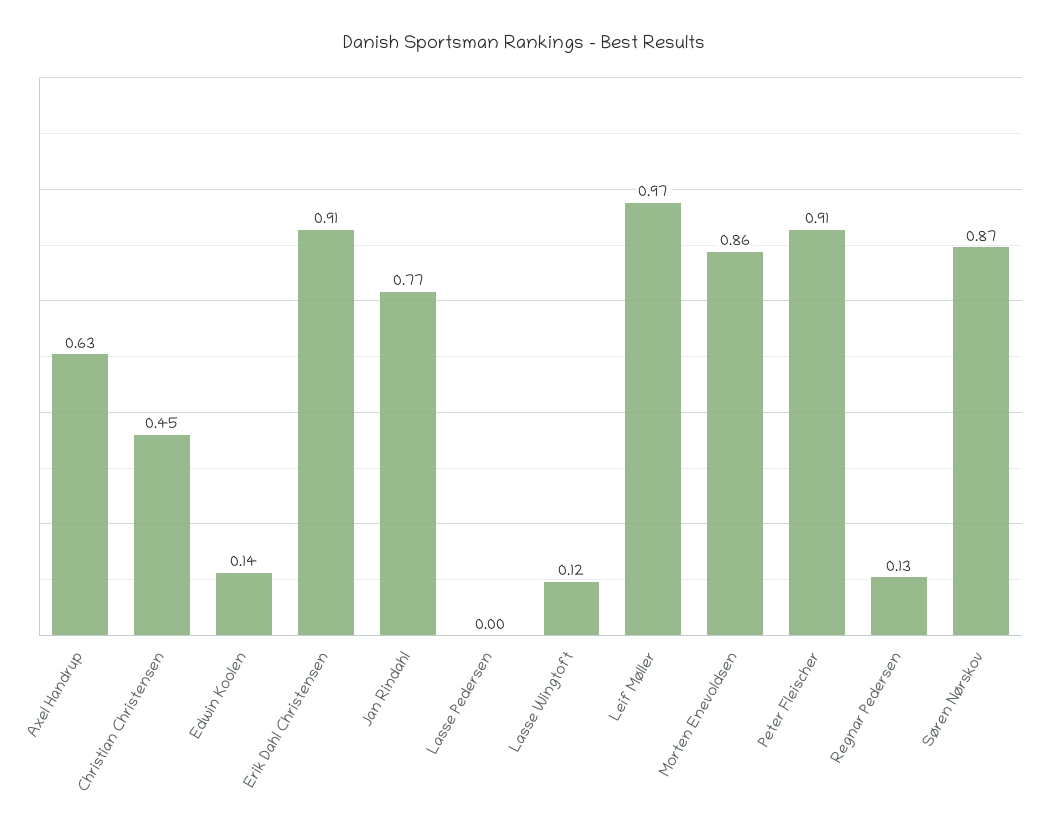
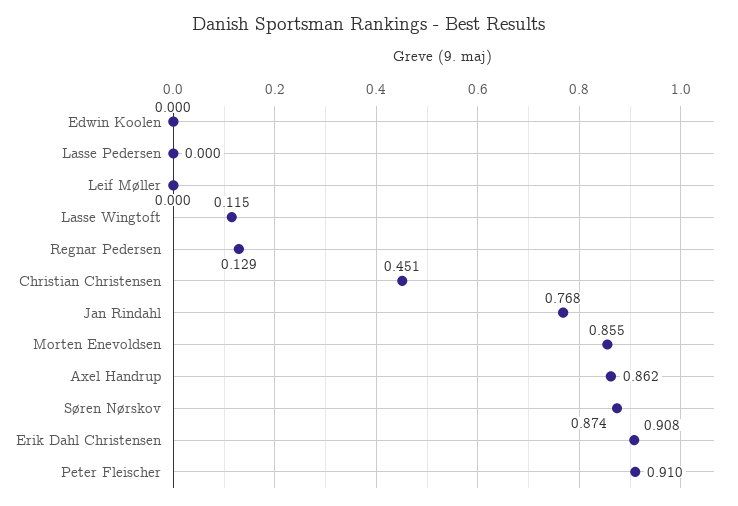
  {
-   "Axel Handrup": 0.63,
+   "Axel Handrup": 0.862,
    "Christian Christensen": 0.451,
-   "Edwin Koolen": 0.14,
+   "Edwin Koolen": 0,
    "Erik Dahl Christensen": 0.908,
    "Jan Rindahl": 0.768,
    "Lasse Pedersen": 0,
    "Lasse Wingtoft": 0.115,
-   "Leif Møller": 0.97,
+   "Leif Møller": 0,
    "Morten Enevoldsen": 0.855,
    "Peter Fleischer": 0.91,
    "Regnar Pedersen": 0.129,
    "Søren Nørskov": 0.874
  }

